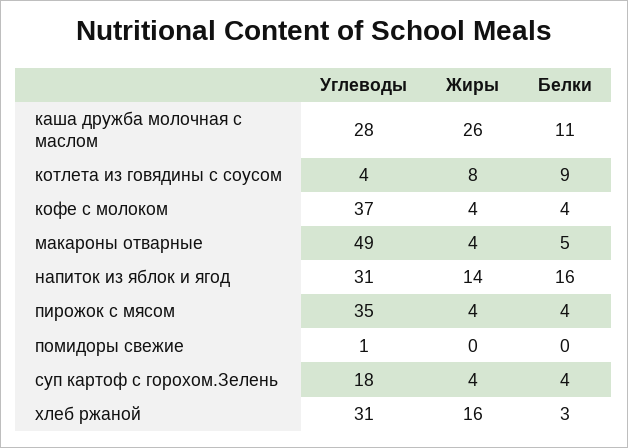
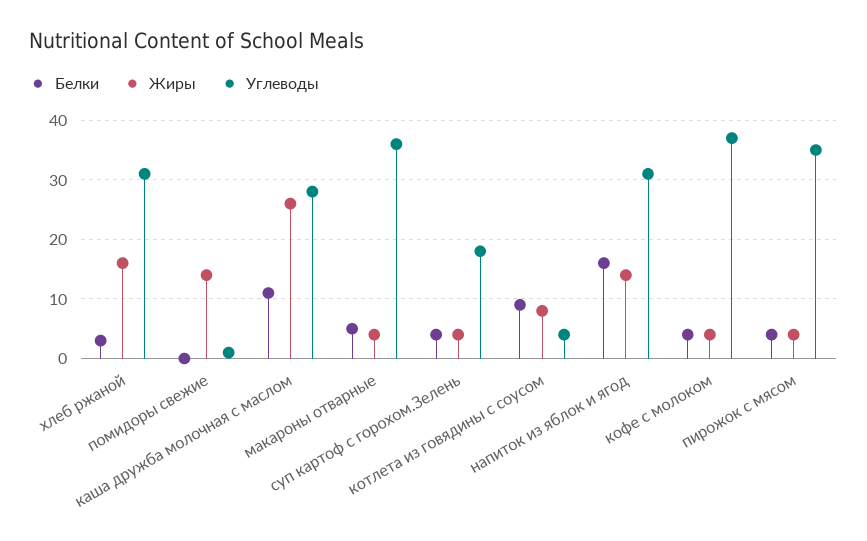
  {
    "Углеводы": {
      "каша дружба молочная с маслом": 28,
      "котлета из говядины с соусом": 4,
      "кофе с молоком": 37,
-     "макароны отварные": 49,
+     "макароны отварные": 35,
      "напиток из яблок и ягод": 31,
      "пирожок с мясом": 35,
      "помидоры свежие": 1,
      "суп картоф с горохом.Зелень": 18,
      "хлеб ржаной": 31
    },
    "Жиры": {
      "каша дружба молочная с маслом": 26,
      "котлета из говядины с соусом": 8,
      "кофе с молоком": 4,
      "макароны отварные": 4,
      "напиток из яблок и ягод": 14,
      "пирожок с мясом": 4,
-     "помидоры свежие": 0,
+     "помидоры свежие": 15,
      "суп картоф с горохом.Зелень": 4,
      "хлеб ржаной": 16
    },
    "Белки": {
      "каша дружба молочная с маслом": 11,
      "котлета из говядины с соусом": 9,
      "кофе с молоком": 4,
      "макароны отварные": 5,
      "напиток из яблок и ягод": 16,
      "пирожок с мясом": 4,
      "помидоры свежие": 0,
      "суп картоф с горохом.Зелень": 4,
      "хлеб ржаной": 3
    }
  }

